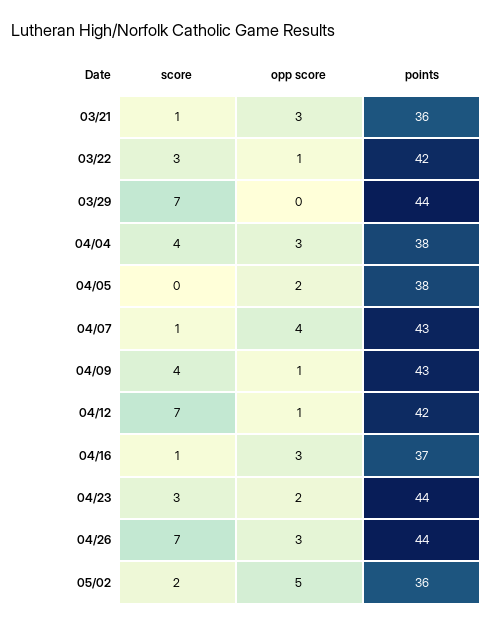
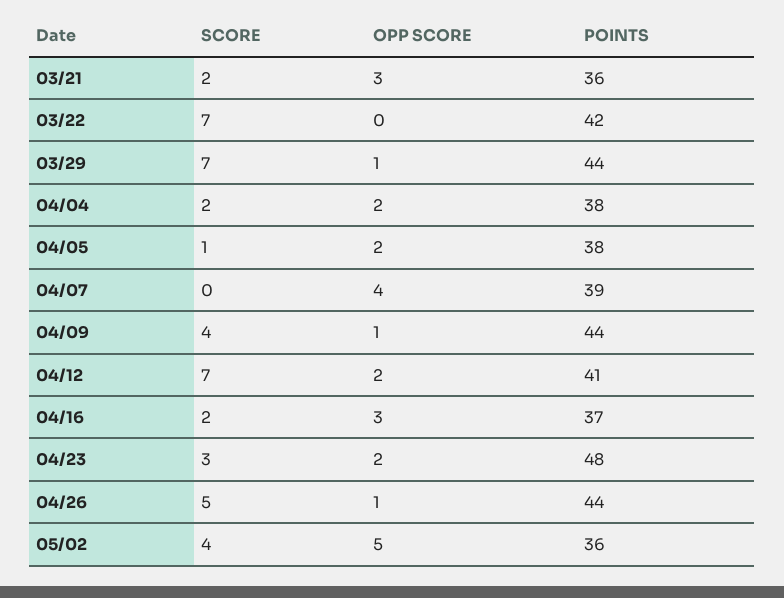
  {
    "score": {
-     "03/21": 1,
+     "03/21": 2,
-     "03/22": 3,
+     "03/22": 7,
      "03/29": 7,
-     "04/04": 4,
+     "04/04": 2,
-     "04/05": 0,
+     "04/05": 1,
-     "04/07": 1,
+     "04/07": 0,
      "04/09": 4,
      "04/12": 7,
-     "04/16": 1,
+     "04/16": 2,
      "04/23": 3,
-     "04/26": 7,
+     "04/26": 5,
-     "05/02": 2
+     "05/02": 4
    },
    "opp score": {
      "03/21": 3,
-     "03/22": 1,
+     "03/22": 0,
-     "03/29": 0,
+     "03/29": 1,
-     "04/04": 3,
+     "04/04": 2,
      "04/05": 2,
      "04/07": 4,
      "04/09": 1,
-     "04/12": 1,
+     "04/12": 2,
      "04/16": 3,
      "04/23": 2,
-     "04/26": 3,
+     "04/26": 1,
      "05/02": 5
    },
    "points": {
      "03/21": 36,
      "03/22": 42,
      "03/29": 44,
      "04/04": 38,
      "04/05": 38,
-     "04/07": 43,
+     "04/07": 39,
-     "04/09": 43,
+     "04/09": 44,
-     "04/12": 42,
+     "04/12": 41,
      "04/16": 37,
-     "04/23": 44,
+     "04/23": 48,
      "04/26": 44,
      "05/02": 36
    }
  }

